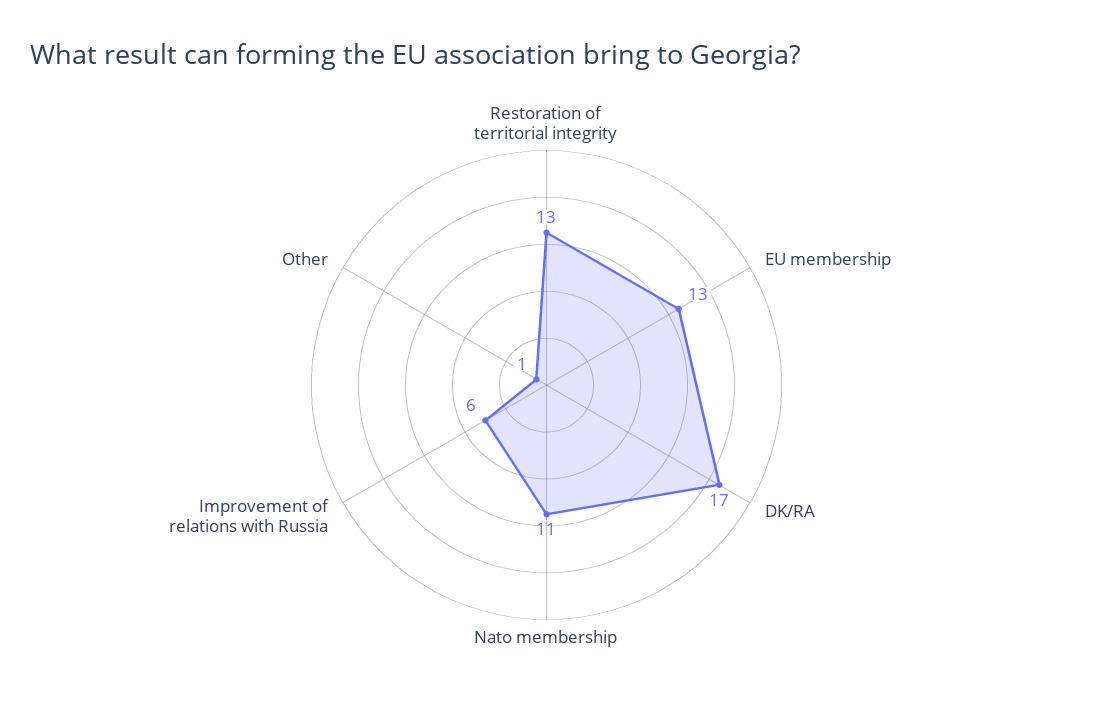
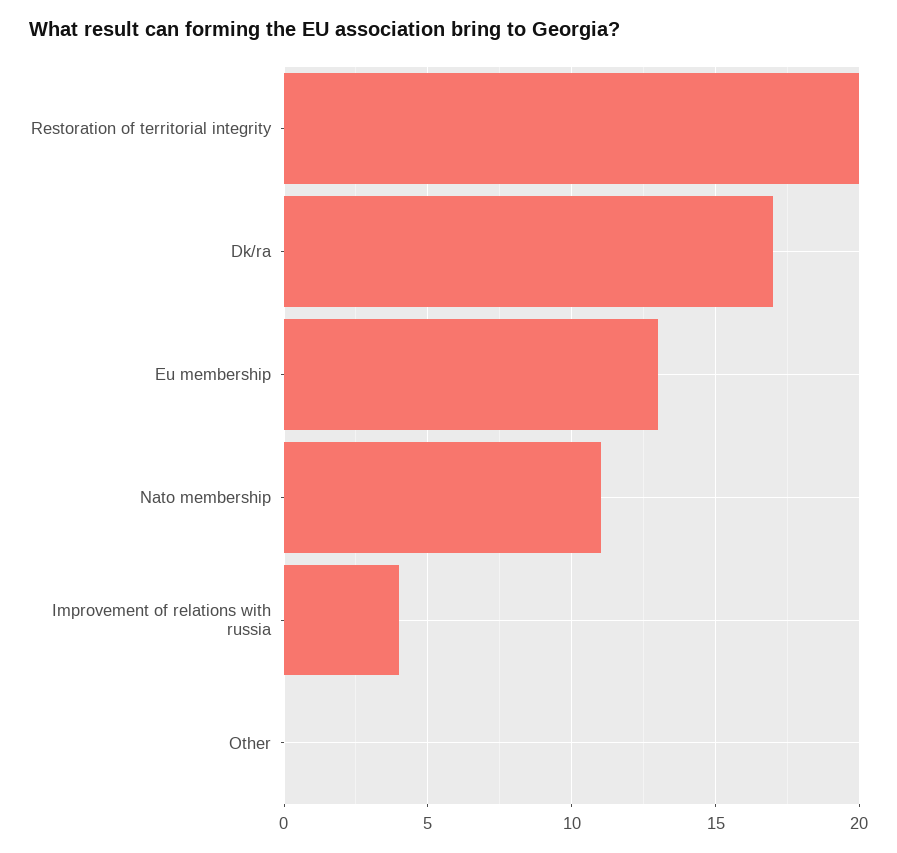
  {
-   "Restoration of territorial integrity": 13,
+   "Restoration of territorial integrity": 20,
    "EU membership": 13,
    "DK/RA": 17,
    "Nato membership": 11,
-   "Improvement of relations with Russia": 6,
+   "Improvement of relations with Russia": 4,
-   "Other": 1
+   "Other": 0
  }

